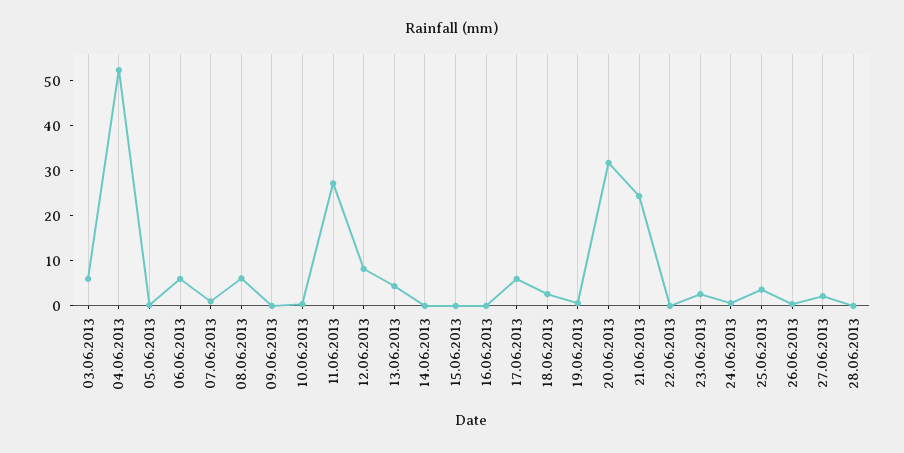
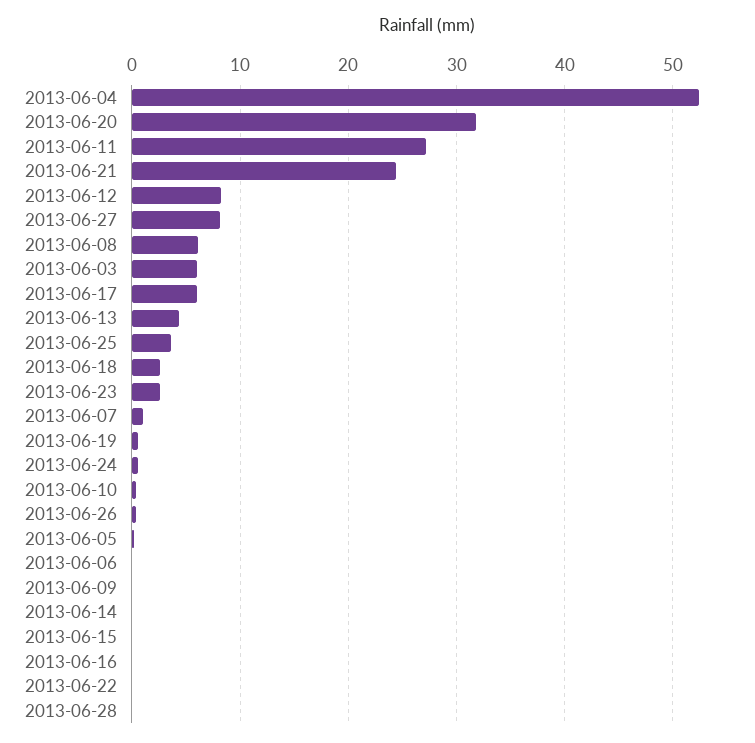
  {
    "03.06.2013": 6,
    "04.06.2013": 52,
    "05.06.2013": 0,
-   "06.06.2013": 6,
+   "06.06.2013": 0,
    "07.06.2013": 1,
    "08.06.2013": 6,
    "09.06.2013": 0,
    "10.06.2013": 0,
    "11.06.2013": 27,
    "12.06.2013": 8,
    "13.06.2013": 4,
    "14.06.2013": 0,
    "15.06.2013": 0,
    "16.06.2013": 0,
    "17.06.2013": 6,
    "18.06.2013": 3,
    "19.06.2013": 1,
    "20.06.2013": 32,
    "21.06.2013": 24,
    "22.06.2013": 0,
    "23.06.2013": 3,
    "24.06.2013": 1,
    "25.06.2013": 4,
    "26.06.2013": 0,
-   "27.06.2013": 2,
+   "27.06.2013": 8,
    "28.06.2013": 0
  }

